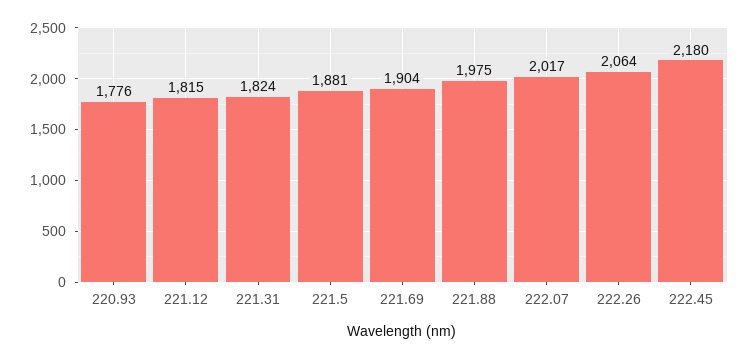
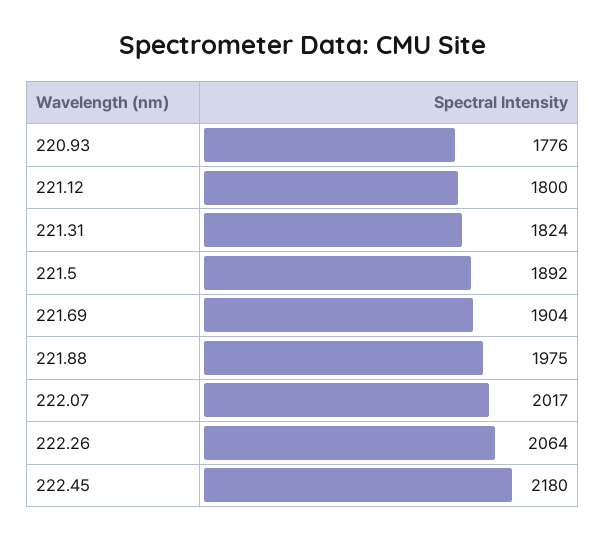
  {
    "220.93": 1776,
-   "221.12": 1815,
+   "221.12": 1800,
    "221.31": 1824,
-   "221.5": 1881,
+   "221.5": 1892,
    "221.69": 1904,
    "221.88": 1975,
    "222.07": 2017,
    "222.26": 2064,
    "222.45": 2180
  }

